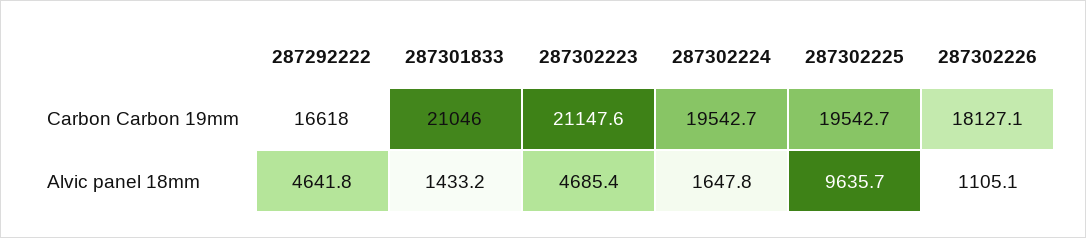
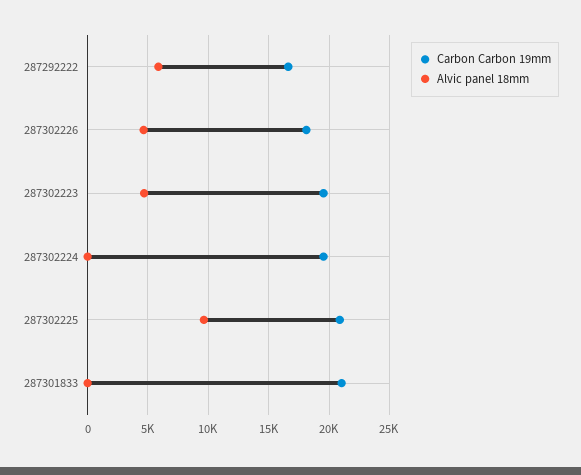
  {
    "Carbon Carbon 19mm": {
      "287292222": 16618,
      "287301833": 21046,
-     "287302223": 21147.6,
+     "287302223": 19500,
      "287302224": 19542.7,
-     "287302225": 19542.7,
+     "287302225": 21000,
      "287302226": 18127.1
    },
    "Alvic panel 18mm": {
-     "287292222": 4641.8,
+     "287292222": 6000,
-     "287301833": 1433.2,
+     "287301833": 0,
      "287302223": 4685.4,
-     "287302224": 1647.8,
+     "287302224": 0,
      "287302225": 9635.7,
-     "287302226": 1105.1
+     "287302226": 4500
    }
  }

